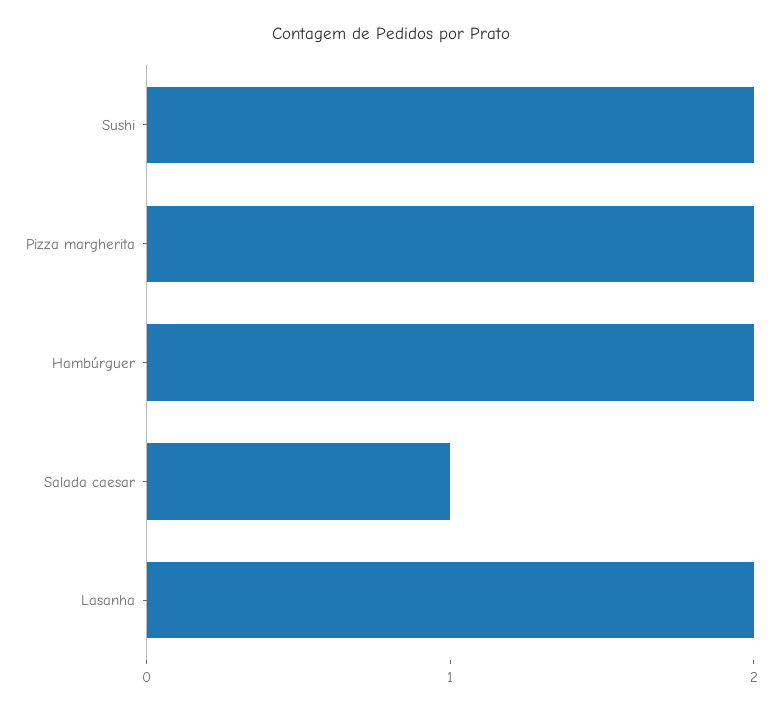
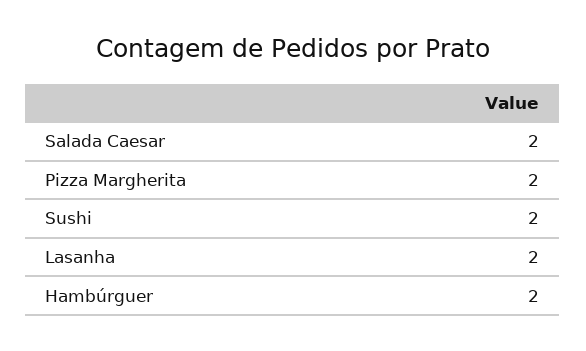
  {
    "Sushi": 2,
    "Pizza margherita": 2,
    "Hambúrguer": 2,
-   "Salada caesar": 1,
+   "Salada caesar": 2,
    "Lasanha": 2
  }

